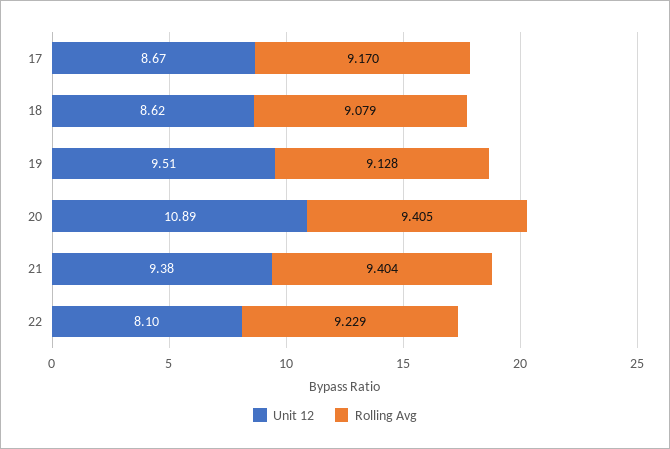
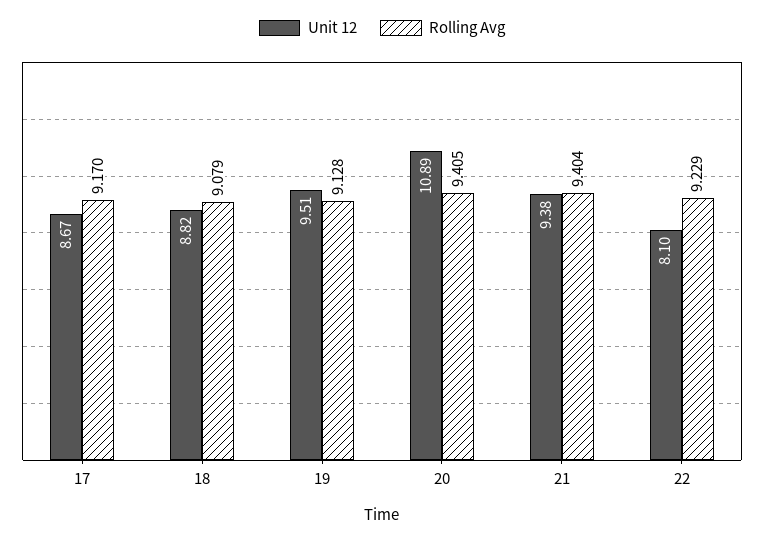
  {
    "Unit 12": {
      "17": 8.67,
-     "18": 8.62,
+     "18": 8.82,
      "19": 9.51,
      "20": 10.89,
      "21": 9.38,
      "22": 8.1
    },
    "Rolling Avg": {
      "17": 9.17,
      "18": 9.079,
      "19": 9.128,
      "20": 9.405,
      "21": 9.404,
      "22": 9.229
    }
  }

